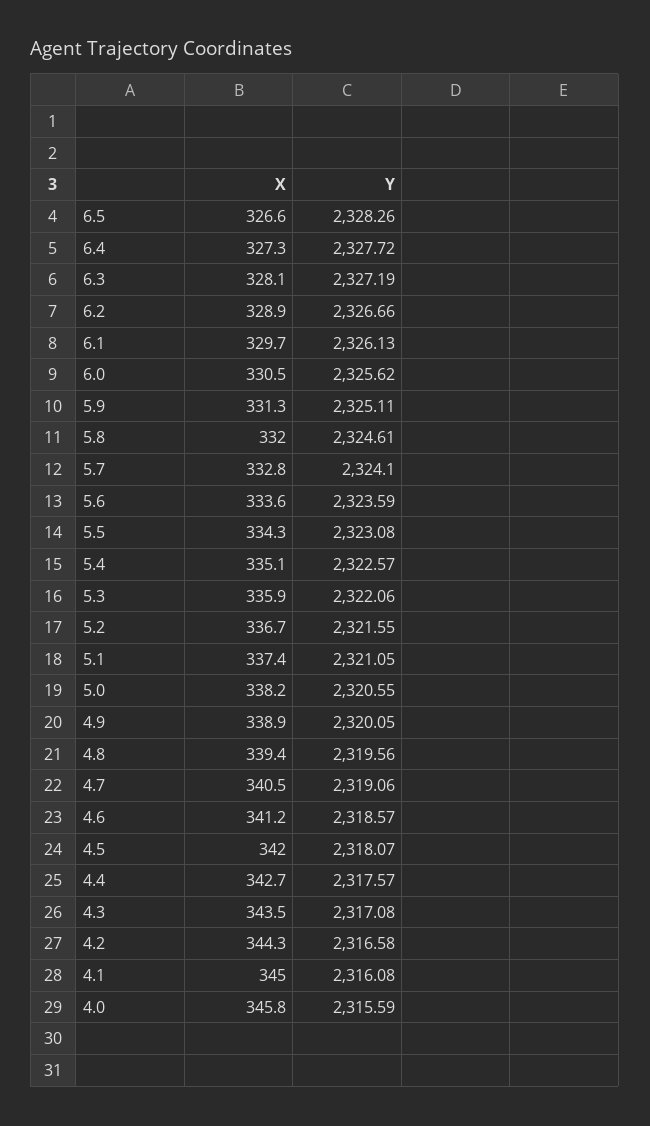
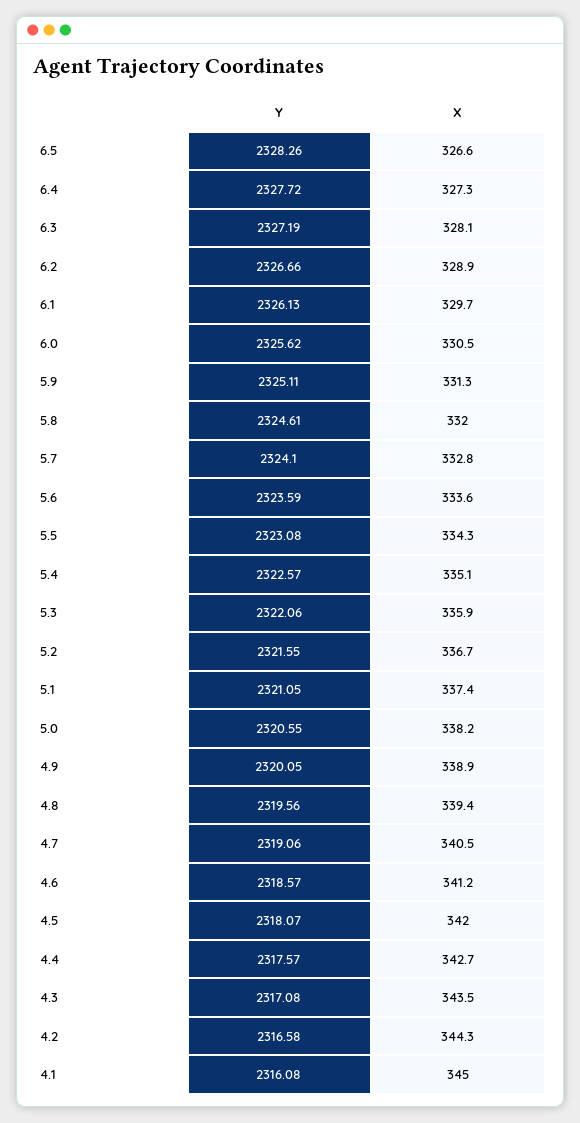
  {
    "X": {
      "6.5": 326.6,
      "6.4": 327.3,
      "6.3": 328.1,
      "6.2": 328.9,
      "6.1": 329.7,
      "6.0": 330.5,
      "5.9": 331.3,
      "5.8": 332,
      "5.7": 332.8,
      "5.6": 333.6,
      "5.5": 334.3,
      "5.4": 335.1,
      "5.3": 335.9,
      "5.2": 336.7,
      "5.1": 337.4,
      "5.0": 338.2,
      "4.9": 338.9,
      "4.8": 339.4,
      "4.7": 340.5,
      "4.6": 341.2,
      "4.5": 342,
      "4.4": 342.7,
      "4.3": 343.5,
      "4.2": 344.3,
-     "4.1": 345,
+     "4.1": 345
-     "4.0": 345.8
    },
    "Y": {
      "6.5": 2328.26,
      "6.4": 2327.72,
      "6.3": 2327.19,
      "6.2": 2326.66,
      "6.1": 2326.13,
      "6.0": 2325.62,
      "5.9": 2325.11,
      "5.8": 2324.61,
      "5.7": 2324.1,
      "5.6": 2323.59,
      "5.5": 2323.08,
      "5.4": 2322.57,
      "5.3": 2322.06,
      "5.2": 2321.55,
      "5.1": 2321.05,
      "5.0": 2320.55,
      "4.9": 2320.05,
      "4.8": 2319.56,
      "4.7": 2319.06,
      "4.6": 2318.57,
      "4.5": 2318.07,
      "4.4": 2317.57,
      "4.3": 2317.08,
      "4.2": 2316.58,
-     "4.1": 2316.08,
+     "4.1": 2316.08
-     "4.0": 2315.59
    }
  }

